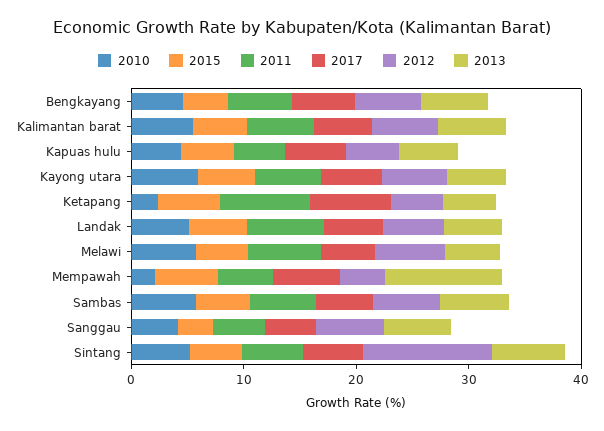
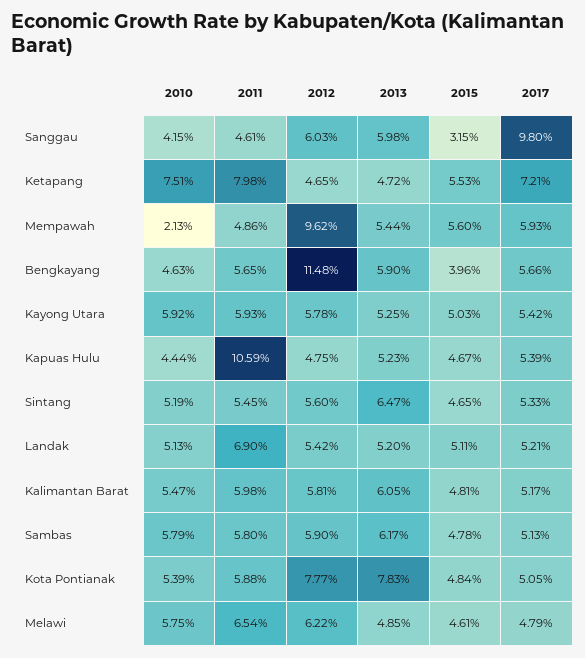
  {
    "2010": {
      "Bengkayang": 4.63,
      "Kalimantan barat": 5.47,
      "Kapuas hulu": 4.44,
      "Kayong utara": 5.92,
-     "Ketapang": 2,
+     "Ketapang": 7.51,
      "Landak": 5.13,
      "Melawi": 5.75,
      "Mempawah": 2.13,
      "Sambas": 5.79,
      "Sanggau": 4.15,
-     "Sintang": 5.19
+     "Sintang": 5.19,
+     "Kota Pontianak": 5.39
    },
    "2015": {
      "Bengkayang": 3.96,
      "Kalimantan barat": 4.81,
      "Kapuas hulu": 4.67,
      "Kayong utara": 5.03,
      "Ketapang": 5.53,
      "Landak": 5.11,
      "Melawi": 4.61,
      "Mempawah": 5.6,
      "Sambas": 4.78,
      "Sanggau": 3.15,
-     "Sintang": 4.65
+     "Sintang": 4.65,
+     "Kota Pontianak": 4.84
    },
    "2011": {
      "Bengkayang": 5.65,
      "Kalimantan barat": 5.98,
-     "Kapuas hulu": 4,
+     "Kapuas hulu": 10.59,
      "Kayong utara": 5.93,
      "Ketapang": 7.98,
      "Landak": 6.9,
      "Melawi": 6.54,
      "Mempawah": 4.86,
      "Sambas": 5.8,
      "Sanggau": 4.61,
-     "Sintang": 5.45
+     "Sintang": 5.45,
+     "Kota Pontianak": 5.88
    },
    "2017": {
      "Bengkayang": 5.66,
      "Kalimantan barat": 5.17,
      "Kapuas hulu": 5.39,
      "Kayong utara": 5.42,
      "Ketapang": 7.21,
      "Landak": 5.21,
      "Melawi": 4.79,
      "Mempawah": 5.93,
      "Sambas": 5.13,
-     "Sanggau": 4,
+     "Sanggau": 9.8,
-     "Sintang": 5.33
+     "Sintang": 5.33,
+     "Kota Pontianak": 5.05
    },
    "2012": {
-     "Bengkayang": 6,
+     "Bengkayang": 11.48,
      "Kalimantan barat": 5.81,
      "Kapuas hulu": 4.75,
      "Kayong utara": 5.78,
      "Ketapang": 4.65,
      "Landak": 5.42,
      "Melawi": 6.22,
-     "Mempawah": 4,
+     "Mempawah": 9.62,
      "Sambas": 5.9,
      "Sanggau": 6.03,
-     "Sintang": 12
+     "Sintang": 5.6,
+     "Kota Pontianak": 7.77
    },
    "2013": {
      "Bengkayang": 5.9,
      "Kalimantan barat": 6.05,
      "Kapuas hulu": 5.23,
      "Kayong utara": 5.25,
      "Ketapang": 4.72,
      "Landak": 5.2,
      "Melawi": 4.85,
-     "Mempawah": 10,
+     "Mempawah": 5.44,
      "Sambas": 6.17,
      "Sanggau": 5.98,
-     "Sintang": 6.47
+     "Sintang": 6.47,
+     "Kota Pontianak": 7.83
    }
  }

